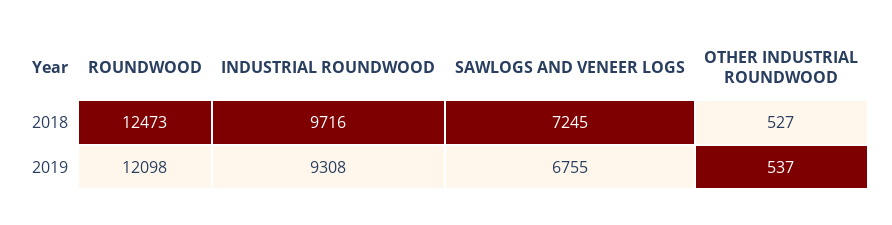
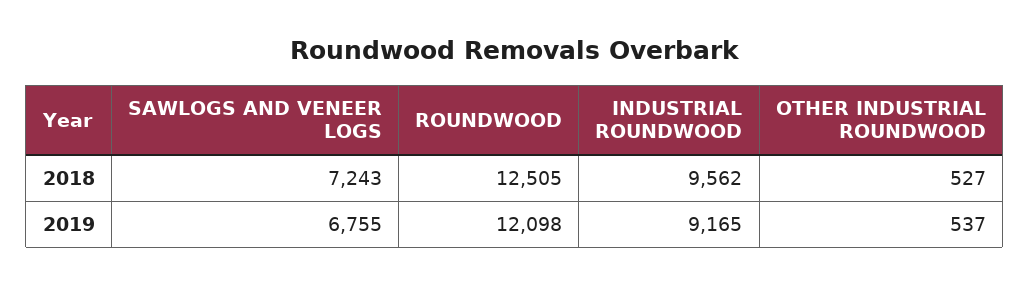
  {
    "ROUNDWOOD": {
-     "2018": 12473,
+     "2018": 12505,
      "2019": 12098
    },
    "INDUSTRIAL ROUNDWOOD": {
-     "2018": 9716,
+     "2018": 9562,
-     "2019": 9308
+     "2019": 9165
    },
    "SAWLOGS AND VENEER LOGS": {
-     "2018": 7245,
+     "2018": 7243,
      "2019": 6755
    },
    "OTHER INDUSTRIAL ROUNDWOOD": {
      "2018": 527,
      "2019": 537
    }
  }

